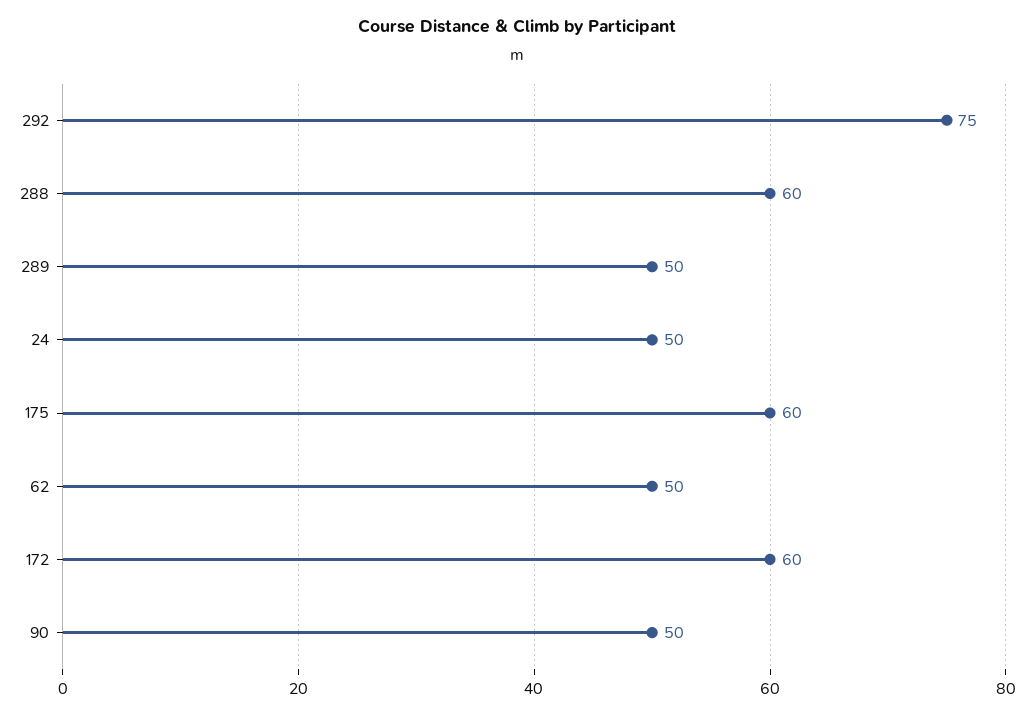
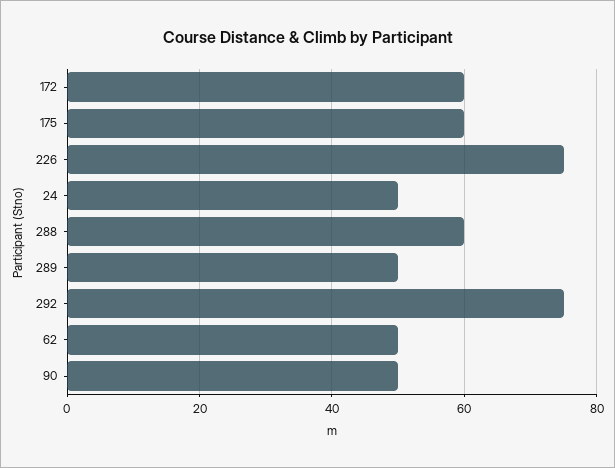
  {
    "292": 75,
    "288": 60,
    "289": 50,
    "24": 50,
    "175": 60,
    "62": 50,
    "172": 60,
-   "90": 50
+   "90": 50,
+   "226": 75
  }

